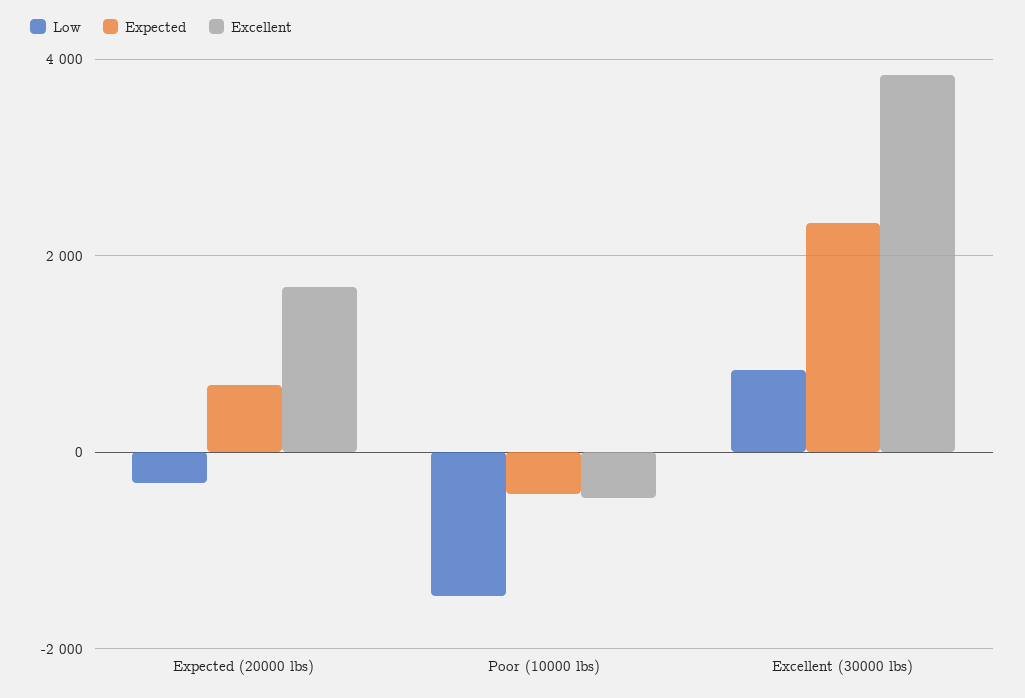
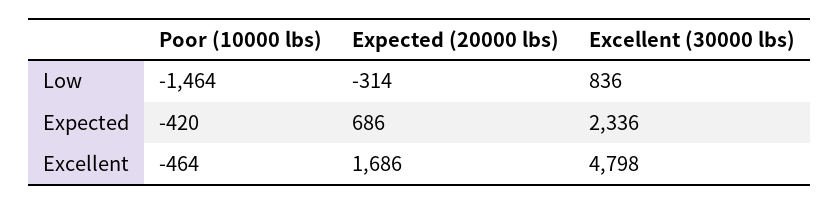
  {
    "Low": {
      "Expected (20000 lbs)": -314,
      "Poor (10000 lbs)": -1464,
      "Excellent (30000 lbs)": 836
    },
    "Expected": {
      "Expected (20000 lbs)": 686,
      "Poor (10000 lbs)": -420,
      "Excellent (30000 lbs)": 2336
    },
    "Excellent": {
      "Expected (20000 lbs)": 1686,
      "Poor (10000 lbs)": -464,
-     "Excellent (30000 lbs)": 3800
+     "Excellent (30000 lbs)": 4798
    }
  }

